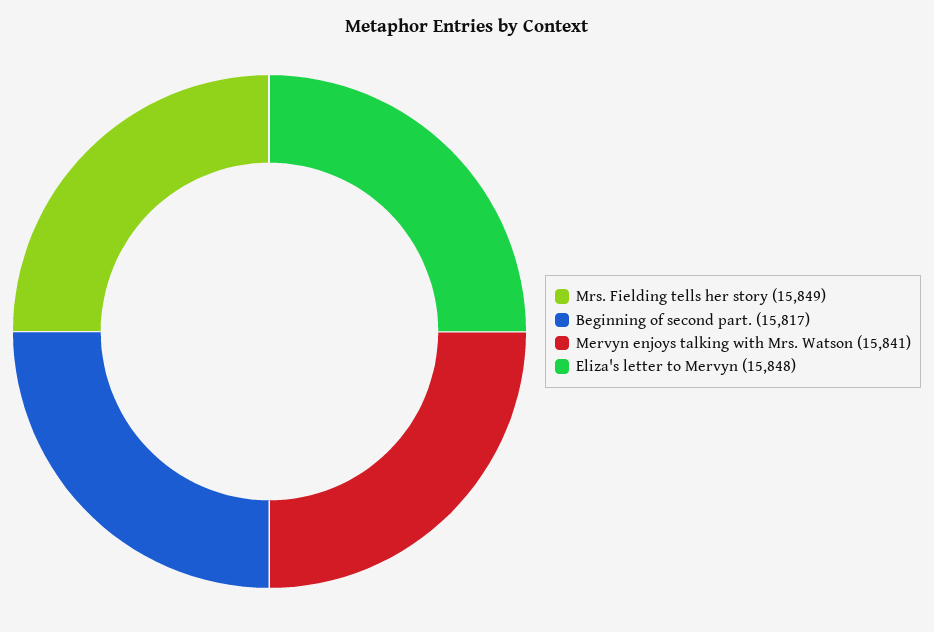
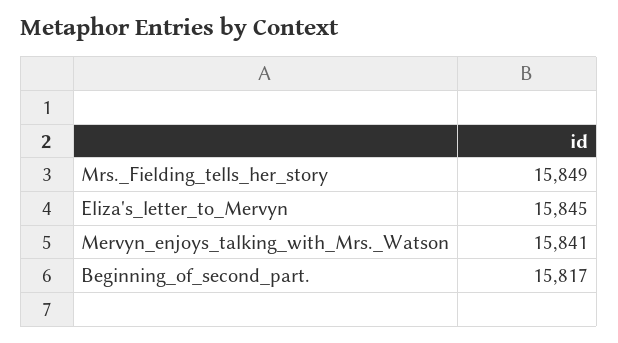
  {
    "Mrs. Fielding tells her story": 15849,
    "Beginning of second part.": 15817,
    "Mervyn enjoys talking with Mrs. Watson": 15841,
-   "Eliza's letter to Mervyn": 15848
+   "Eliza's letter to Mervyn": 15845
  }

